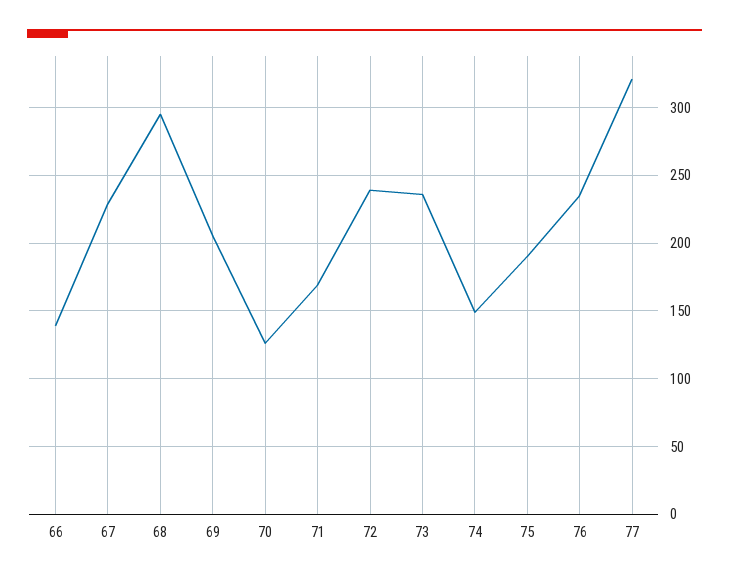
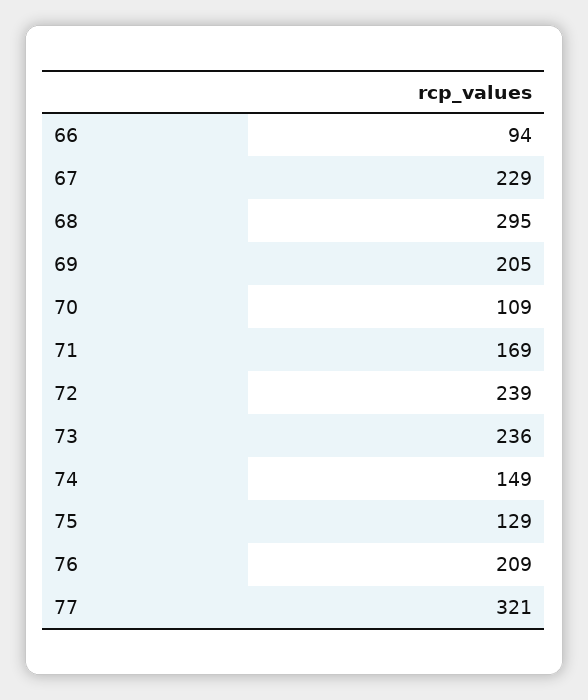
  {
-   "66": 140,
+   "66": 94,
    "67": 229,
    "68": 295,
    "69": 205,
-   "70": 125,
+   "70": 109,
    "71": 169,
    "72": 239,
    "73": 236,
    "74": 149,
-   "75": 190,
+   "75": 129,
-   "76": 235,
+   "76": 209,
    "77": 321
  }

